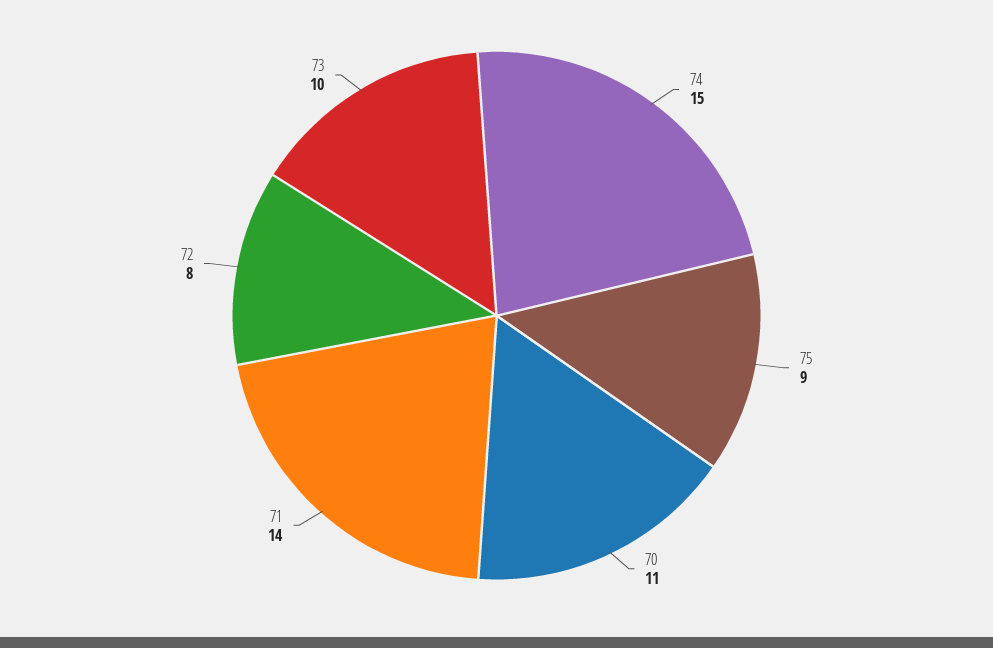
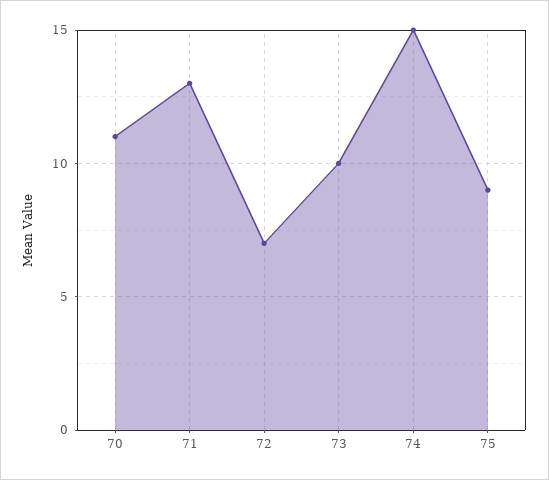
  {
    "74": 15,
    "75": 9,
    "70": 11,
-   "71": 14,
+   "71": 13,
-   "72": 8,
+   "72": 7,
    "73": 10
  }

